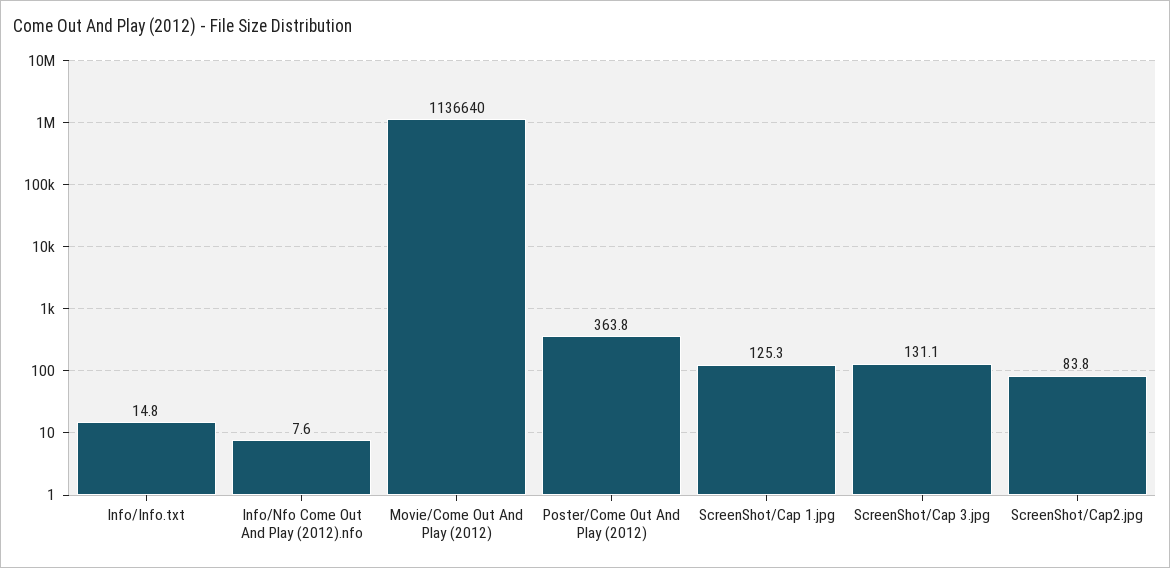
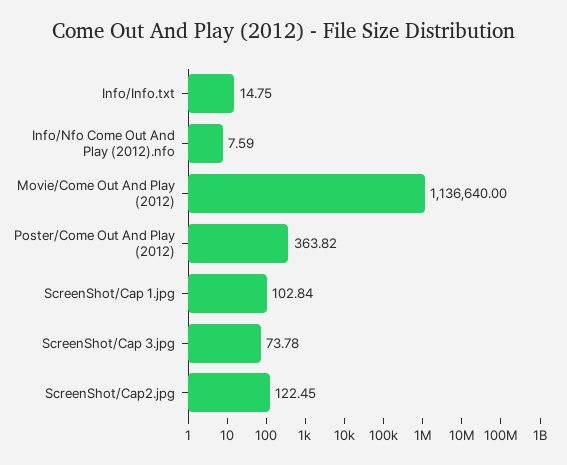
  {
    "Info/Info.txt": 14.75,
    "Info/Nfo Come Out And Play (2012).nfo": 7.59,
    "Movie/Come Out And Play (2012)": 1136640,
    "Poster/Come Out And Play (2012)": 363.82,
-   "ScreenShot/Cap 1.jpg": 125.3,
+   "ScreenShot/Cap 1.jpg": 102.84,
-   "ScreenShot/Cap 3.jpg": 131.1,
+   "ScreenShot/Cap 3.jpg": 73.78,
-   "ScreenShot/Cap2.jpg": 83.8
+   "ScreenShot/Cap2.jpg": 122.45
  }

